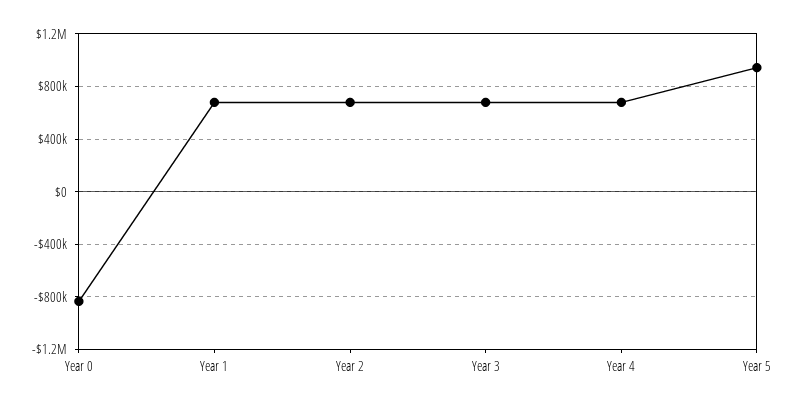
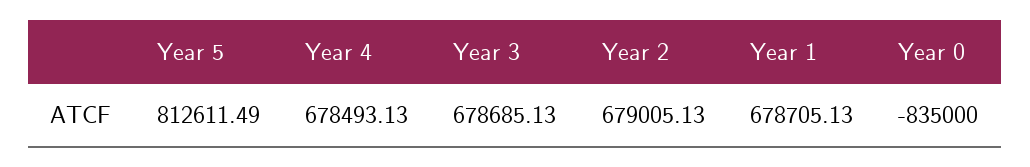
  {
    "Year 0": -835000,
    "Year 1": 678705.13,
    "Year 2": 679005.13,
    "Year 3": 678685.13,
    "Year 4": 678493.13,
-   "Year 5": 950000
+   "Year 5": 812611.49
  }

